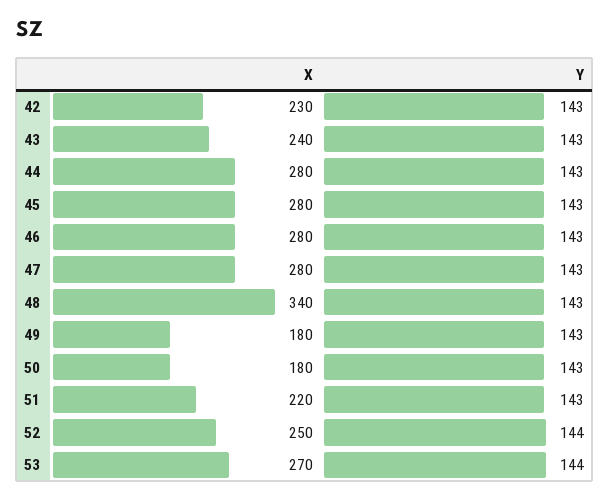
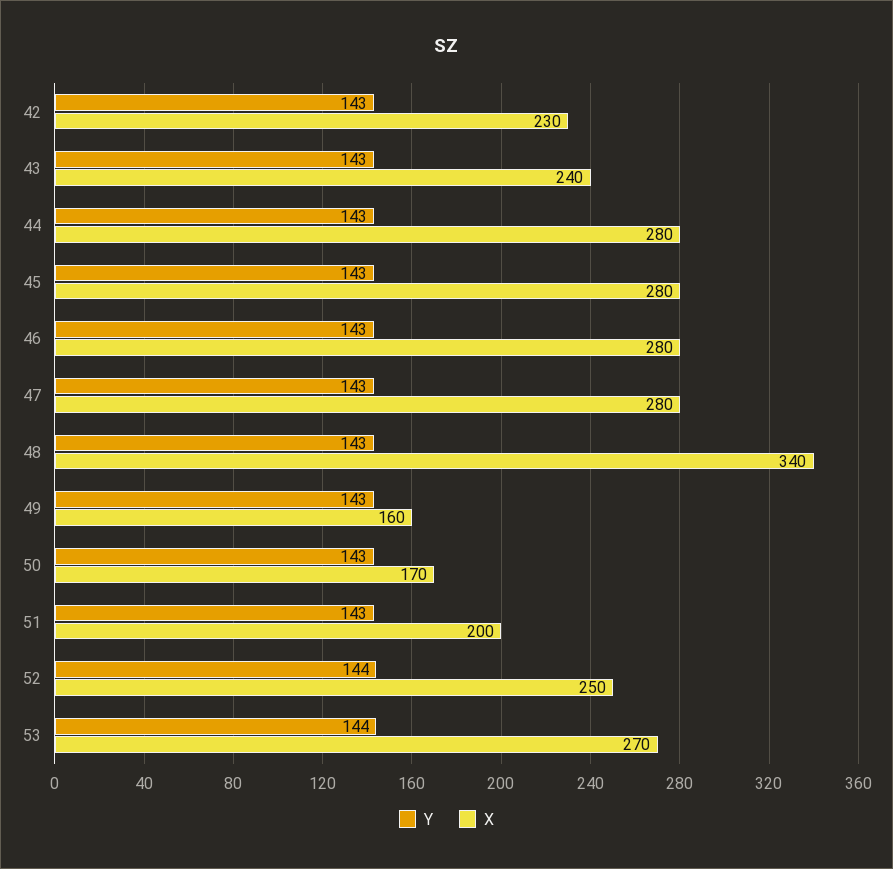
  {
    "X": {
      "42": 230,
      "43": 240,
      "44": 280,
      "45": 280,
      "46": 280,
      "47": 280,
      "48": 340,
-     "49": 180,
+     "49": 160,
-     "50": 180,
+     "50": 170,
-     "51": 220,
+     "51": 200,
      "52": 250,
      "53": 270
    },
    "Y": {
      "42": 143,
      "43": 143,
      "44": 143,
      "45": 143,
      "46": 143,
      "47": 143,
      "48": 143,
      "49": 143,
      "50": 143,
      "51": 143,
      "52": 144,
      "53": 144
    }
  }

